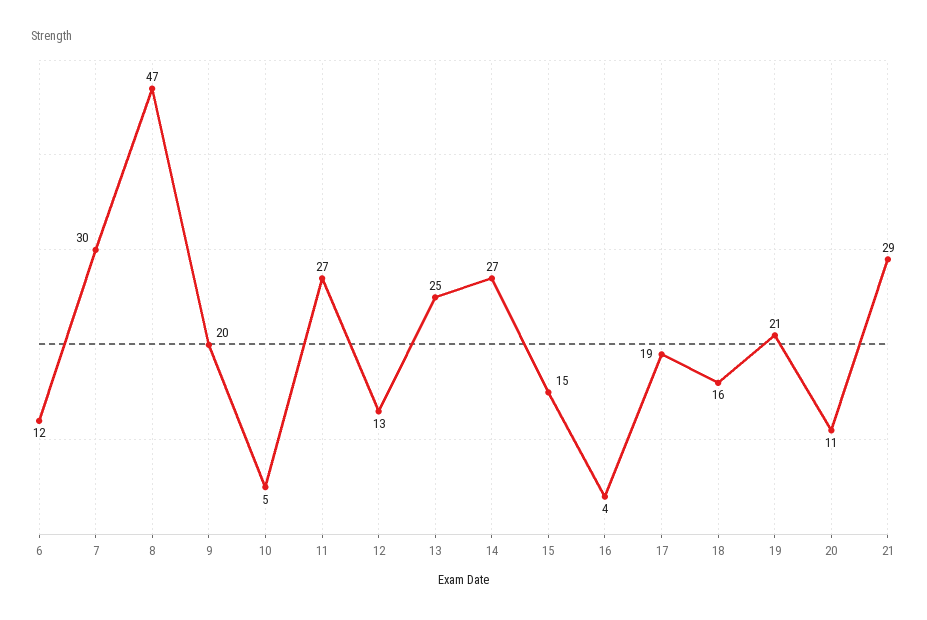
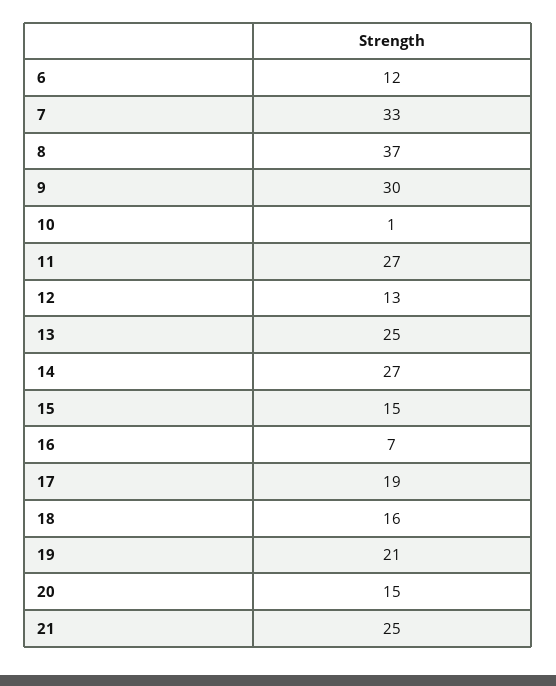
  {
    "6": 12,
-   "7": 30,
+   "7": 33,
-   "8": 47,
+   "8": 37,
-   "9": 20,
+   "9": 30,
-   "10": 5,
+   "10": 1,
    "11": 27,
    "12": 13,
    "13": 25,
    "14": 27,
    "15": 15,
-   "16": 4,
+   "16": 7,
    "17": 19,
    "18": 16,
    "19": 21,
-   "20": 11,
+   "20": 15,
-   "21": 29
+   "21": 25
  }

